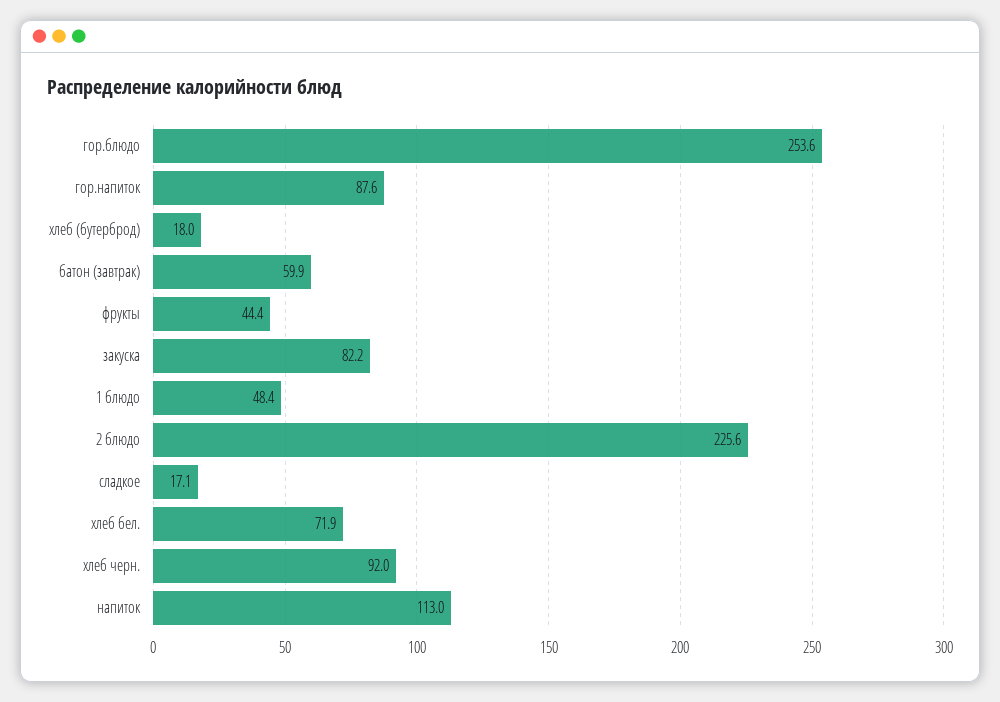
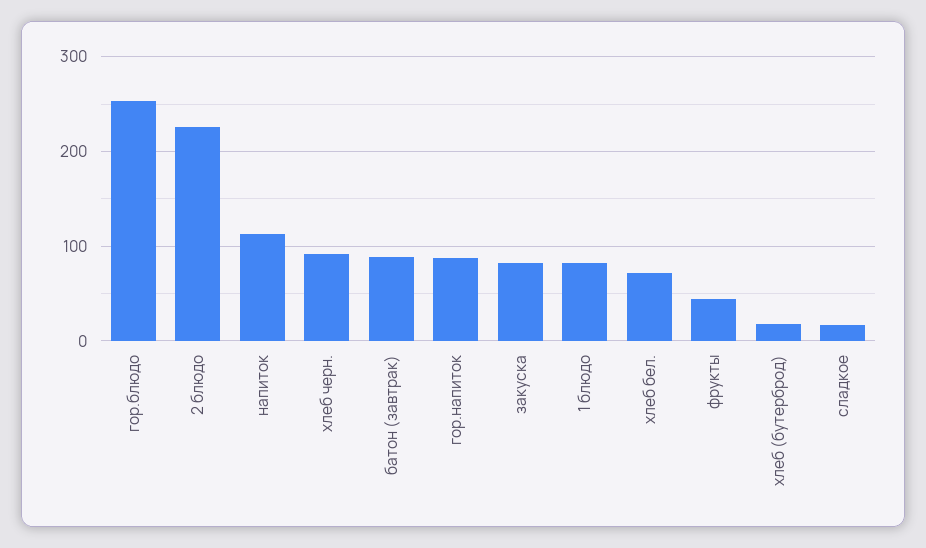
  {
    "гор.блюдо": 253.6,
    "гор.напиток": 87.6,
    "хлеб (бутерброд)": 18,
-   "батон (завтрак)": 59.9,
+   "батон (завтрак)": 90,
    "фрукты": 44.4,
    "закуска": 82.2,
-   "1 блюдо": 48.4,
+   "1 блюдо": 80,
    "2 блюдо": 225.6,
    "сладкое": 17.1,
    "хлеб бел.": 71.9,
    "хлеб черн.": 92,
    "напиток": 113
  }

